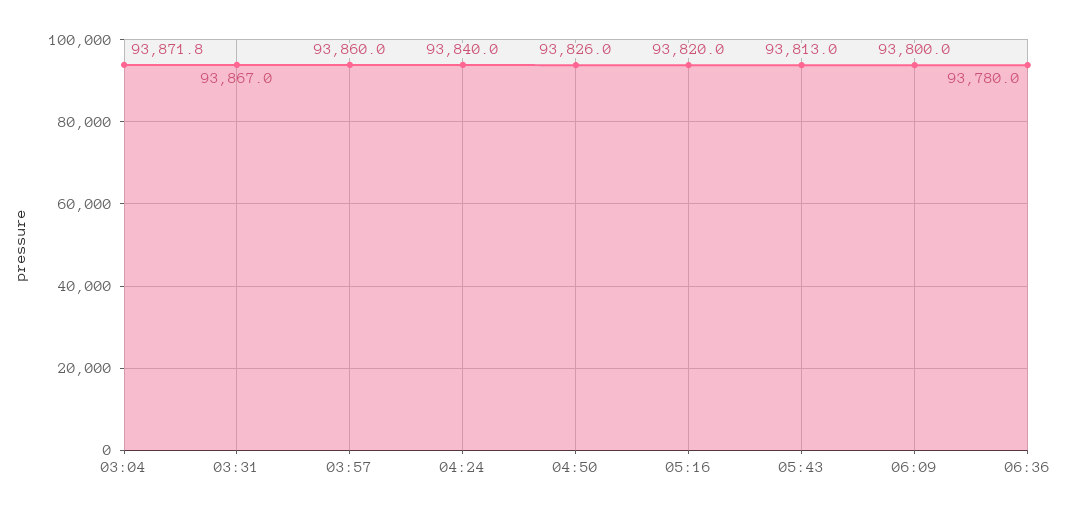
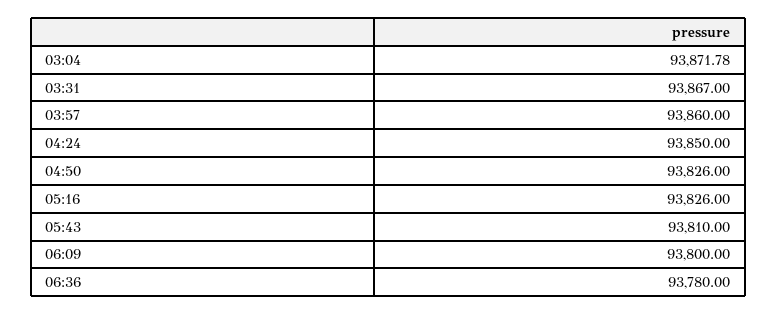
  {
    "03:04": 93871.78,
    "03:31": 93867,
    "03:57": 93860,
-   "04:24": 93840,
+   "04:24": 93850,
    "04:50": 93826,
-   "05:16": 93820,
+   "05:16": 93826,
-   "05:43": 93813,
+   "05:43": 93810,
    "06:09": 93800,
    "06:36": 93780
  }

